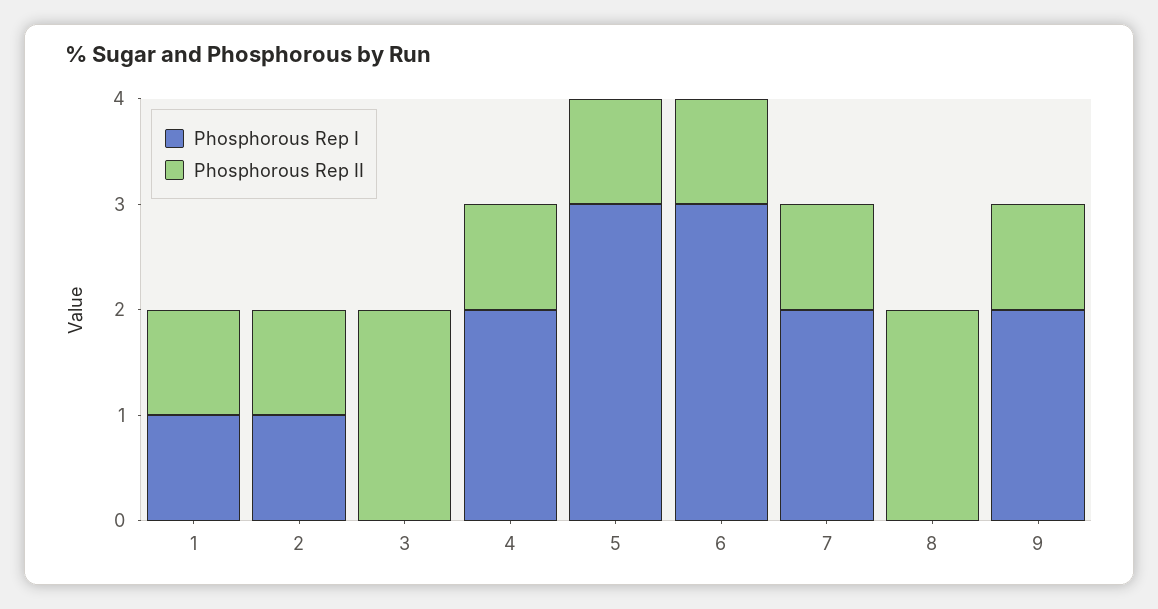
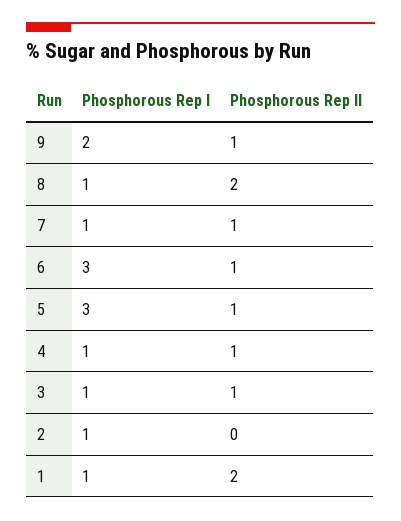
  {
    "Phosphorous Rep I": {
      "1": 1,
      "2": 1,
-     "3": 0,
+     "3": 1,
-     "4": 2,
+     "4": 1,
      "5": 3,
      "6": 3,
-     "7": 2,
+     "7": 1,
-     "8": 0,
+     "8": 1,
      "9": 2
    },
    "Phosphorous Rep II": {
-     "1": 1,
+     "1": 2,
-     "2": 1,
+     "2": 0,
-     "3": 2,
+     "3": 1,
      "4": 1,
      "5": 1,
      "6": 1,
      "7": 1,
      "8": 2,
      "9": 1
    }
  }

